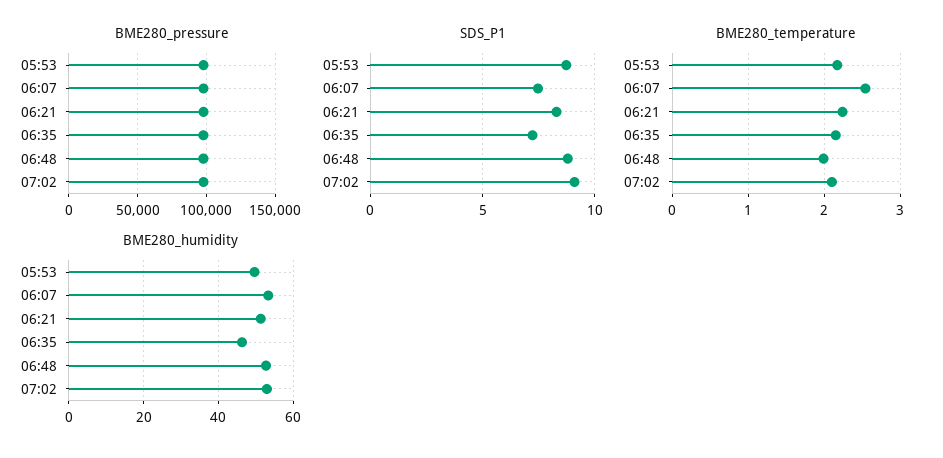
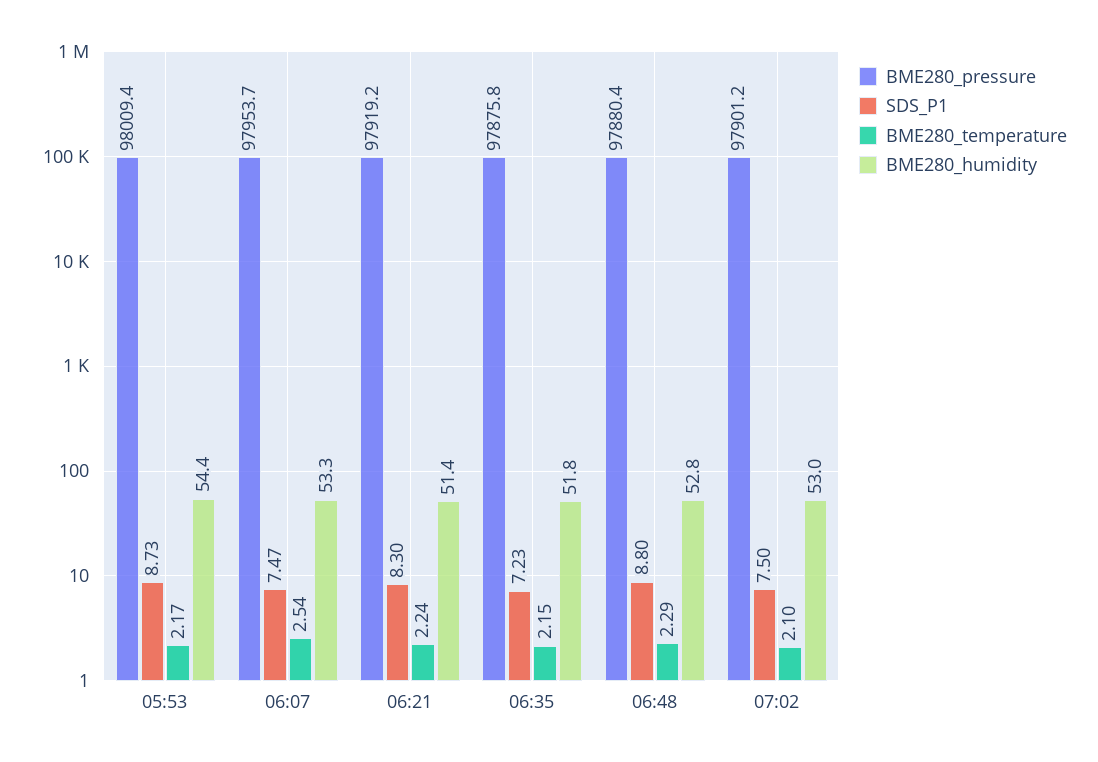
  {
    "BME280_pressure": {
      "05:53": 98009.4,
      "06:07": 97953.7,
      "06:21": 97919.2,
      "06:35": 97875.8,
      "06:48": 97880.4,
      "07:02": 97901.2
    },
    "SDS_P1": {
      "05:53": 8.73,
      "06:07": 7.47,
      "06:21": 8.3,
      "06:35": 7.23,
      "06:48": 8.8,
-     "07:02": 9
+     "07:02": 7.5
    },
    "BME280_temperature": {
      "05:53": 2.17,
      "06:07": 2.54,
      "06:21": 2.24,
      "06:35": 2.15,
-     "06:48": 2,
+     "06:48": 2.29,
      "07:02": 2.1
    },
    "BME280_humidity": {
-     "05:53": 50,
+     "05:53": 54.4,
      "06:07": 53.3,
      "06:21": 51.4,
-     "06:35": 46,
+     "06:35": 51.8,
      "06:48": 52.8,
      "07:02": 53
    }
  }

